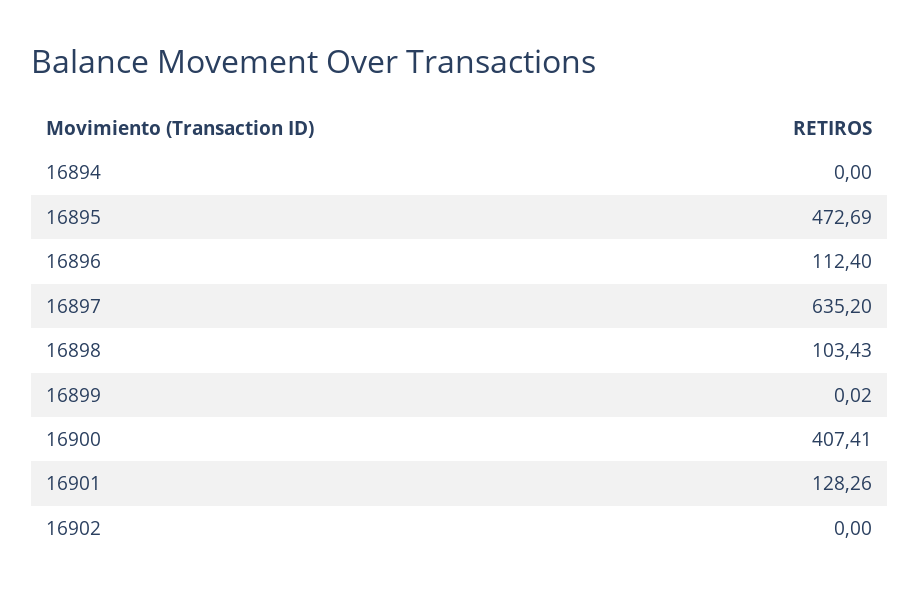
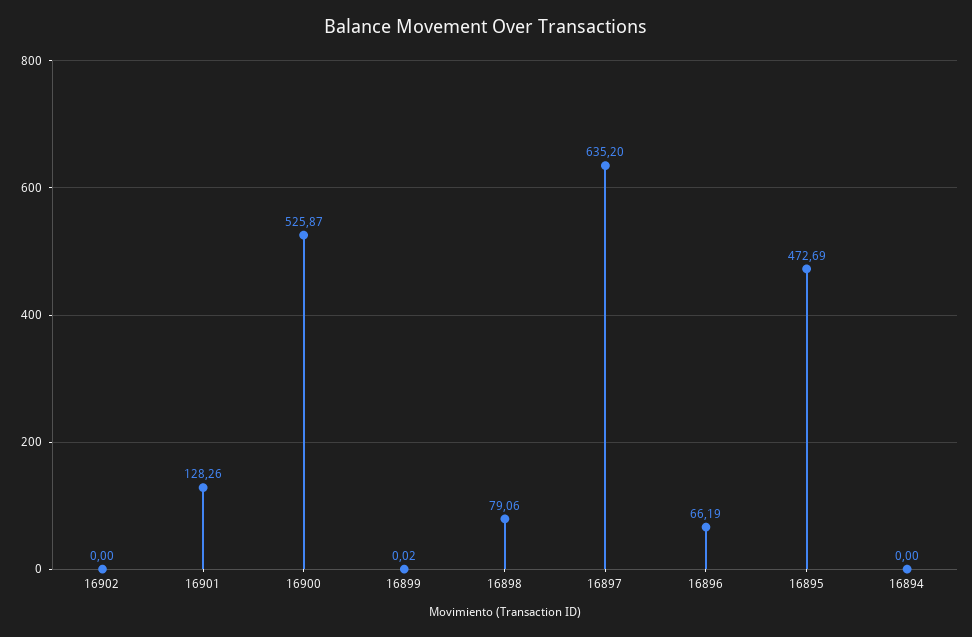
  {
    "16894": 0,
    "16895": 472.69,
-   "16896": 112.4,
+   "16896": 66.19,
    "16897": 635.2,
-   "16898": 103.43,
+   "16898": 79.06,
    "16899": 0.02,
-   "16900": 407.41,
+   "16900": 525.87,
    "16901": 128.26,
    "16902": 0
  }

